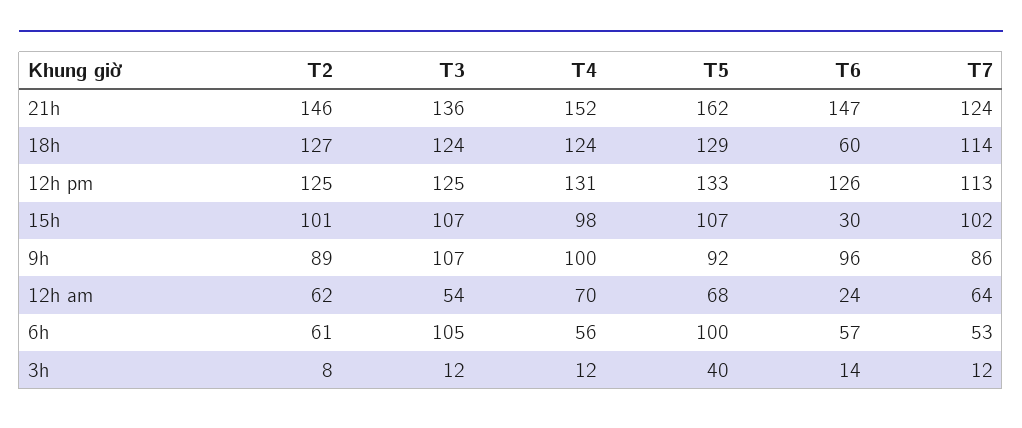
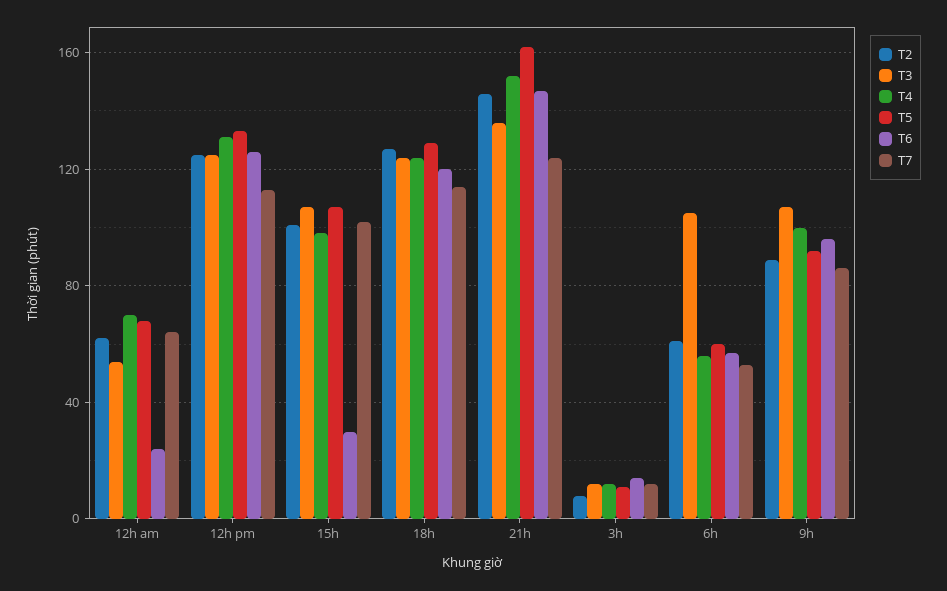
  {
    "T2": {
      "21h": 146,
      "18h": 127,
      "12h pm": 125,
      "15h": 101,
      "9h": 89,
      "12h am": 62,
      "6h": 61,
      "3h": 8
    },
    "T3": {
      "21h": 136,
      "18h": 124,
      "12h pm": 125,
      "15h": 107,
      "9h": 107,
      "12h am": 54,
      "6h": 105,
      "3h": 12
    },
    "T4": {
      "21h": 152,
      "18h": 124,
      "12h pm": 131,
      "15h": 98,
      "9h": 100,
      "12h am": 70,
      "6h": 56,
      "3h": 12
    },
    "T5": {
      "21h": 162,
      "18h": 129,
      "12h pm": 133,
      "15h": 107,
      "9h": 92,
      "12h am": 68,
-     "6h": 100,
+     "6h": 60,
-     "3h": 40
+     "3h": 10
    },
    "T6": {
      "21h": 147,
-     "18h": 60,
+     "18h": 120,
      "12h pm": 126,
      "15h": 30,
      "9h": 96,
      "12h am": 24,
      "6h": 57,
      "3h": 14
    },
    "T7": {
      "21h": 124,
      "18h": 114,
      "12h pm": 113,
      "15h": 102,
      "9h": 86,
      "12h am": 64,
      "6h": 53,
      "3h": 12
    }
  }

